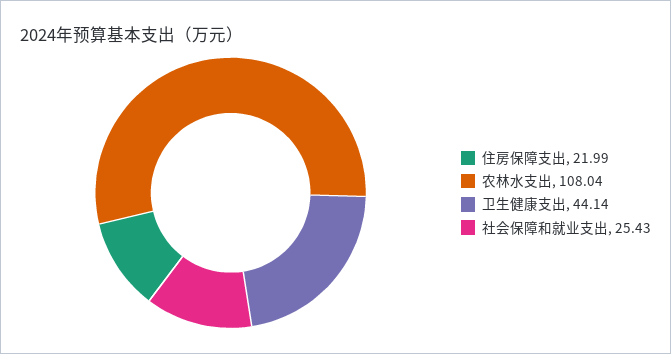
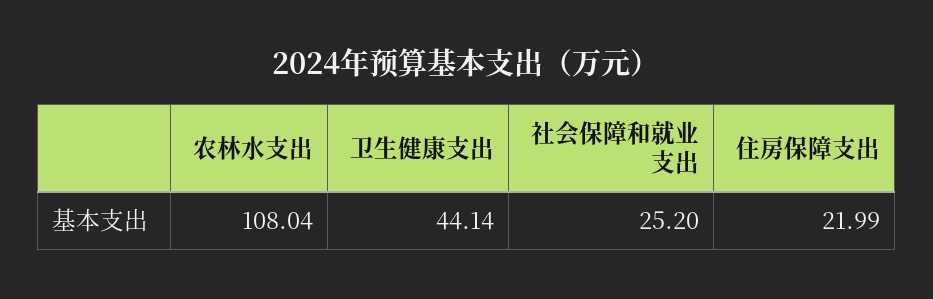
  {
    "住房保障支出": 21.99,
    "农林水支出": 108.04,
    "卫生健康支出": 44.14,
-   "社会保障和就业支出": 25.43
+   "社会保障和就业支出": 25.2
  }

